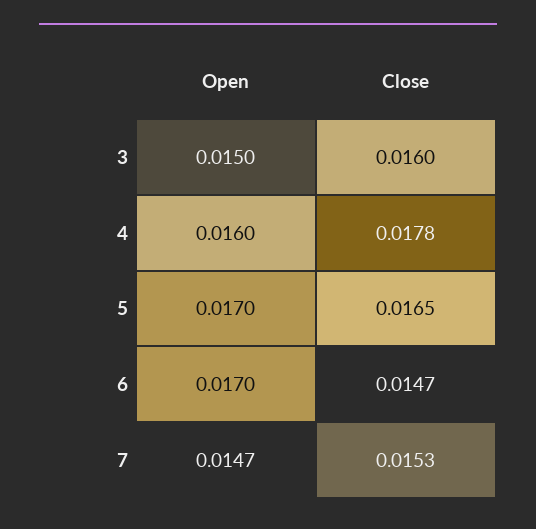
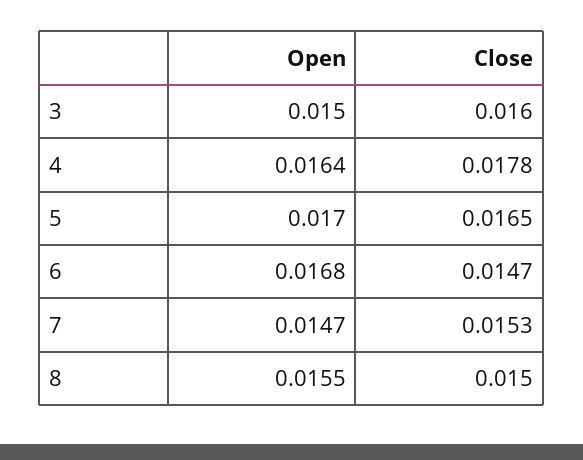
  {
    "Open": {
      "3": 0.015,
-     "4": 0.016,
+     "4": 0.0164,
      "5": 0.017,
-     "6": 0.017,
+     "6": 0.0168,
-     "7": 0.0147
+     "7": 0.0147,
+     "8": 0.0155
    },
    "Close": {
      "3": 0.016,
      "4": 0.0178,
      "5": 0.0165,
      "6": 0.0147,
-     "7": 0.0153
+     "7": 0.0153,
+     "8": 0.015
    }
  }

